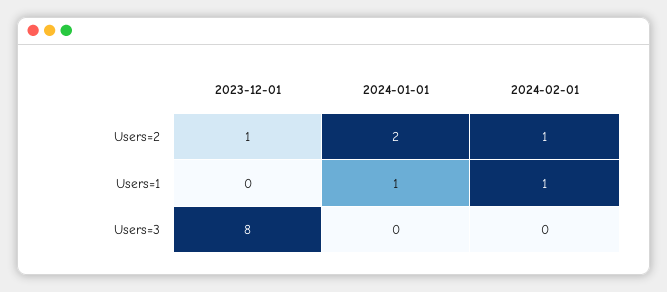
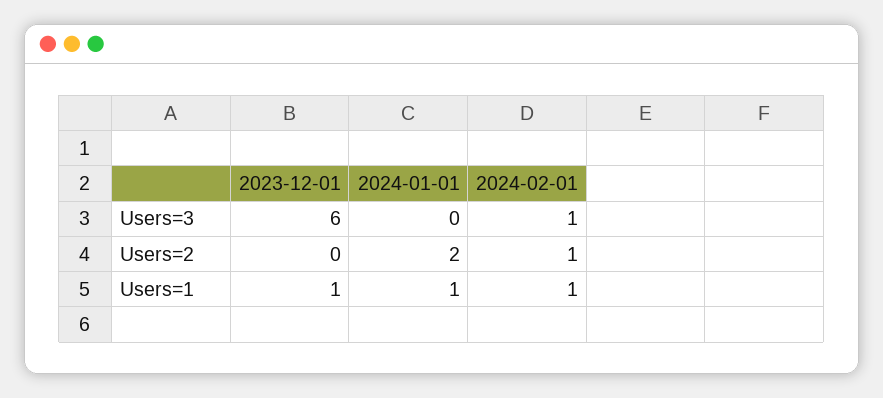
  {
    "2023-12-01": {
-     "Users=2": 1,
+     "Users=2": 0,
-     "Users=1": 0,
+     "Users=1": 1,
-     "Users=3": 8
+     "Users=3": 6
    },
    "2024-01-01": {
      "Users=2": 2,
      "Users=1": 1,
      "Users=3": 0
    },
    "2024-02-01": {
      "Users=2": 1,
      "Users=1": 1,
-     "Users=3": 0
+     "Users=3": 1
    }
  }

